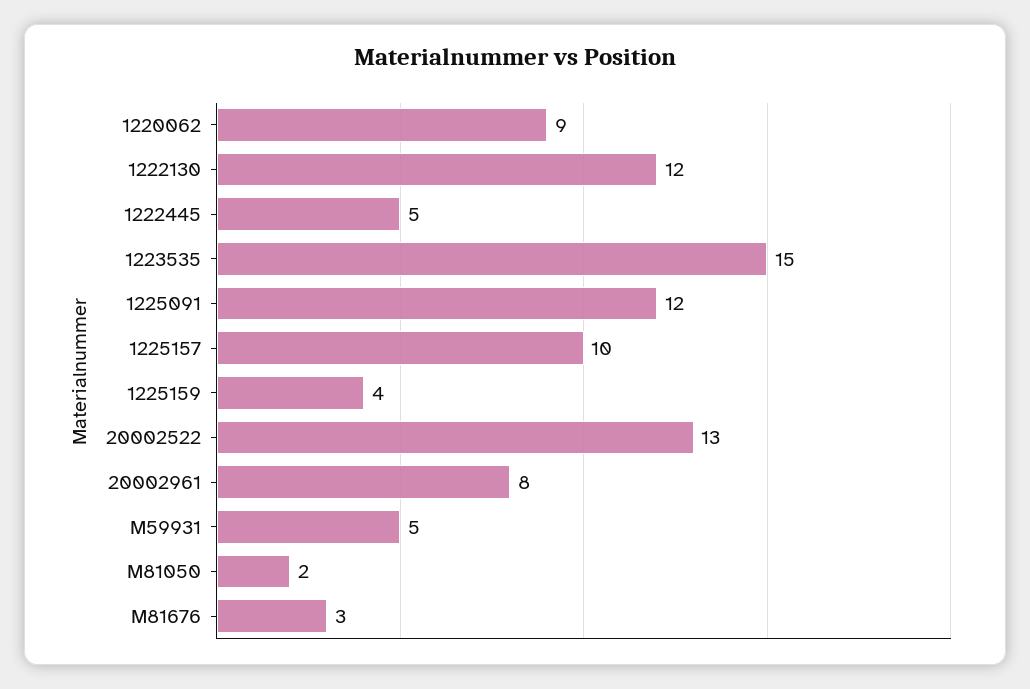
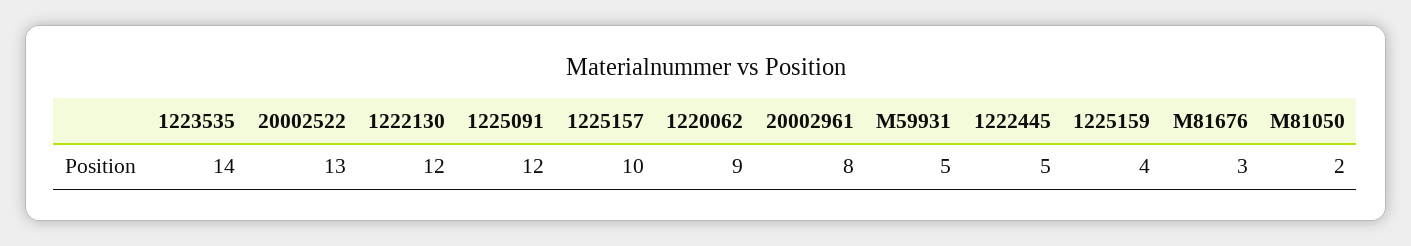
  {
    "1220062": 9,
    "1222130": 12,
    "1222445": 5,
-   "1223535": 15,
+   "1223535": 14,
    "1225091": 12,
    "1225157": 10,
    "1225159": 4,
    "20002522": 13,
    "20002961": 8,
    "M59931": 5,
    "M81050": 2,
    "M81676": 3
  }

